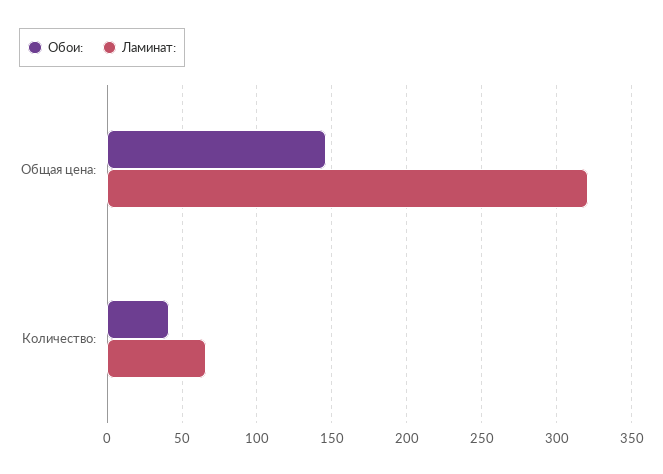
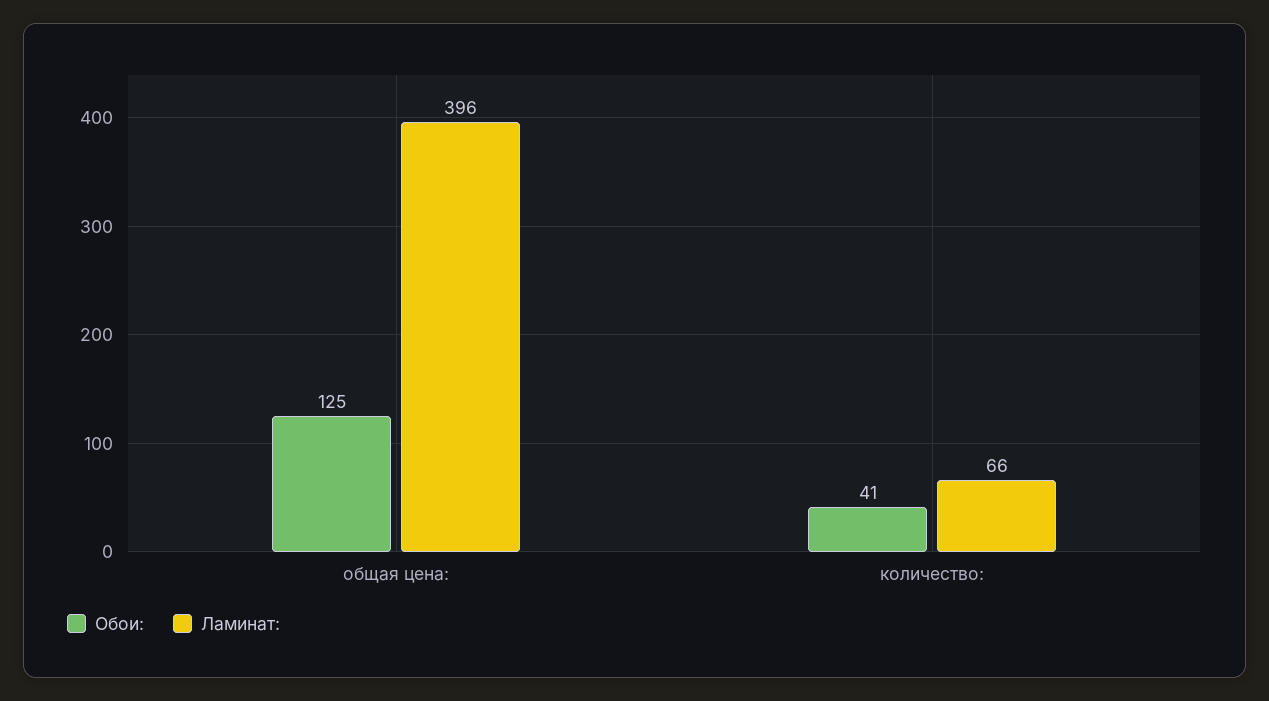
  {
    "Обои:": {
-     "Общая цена:": 145,
+     "Общая цена:": 125,
      "Количество:": 41
    },
    "Ламинат:": {
-     "Общая цена:": 320,
+     "Общая цена:": 396,
      "Количество:": 66
    }
  }

